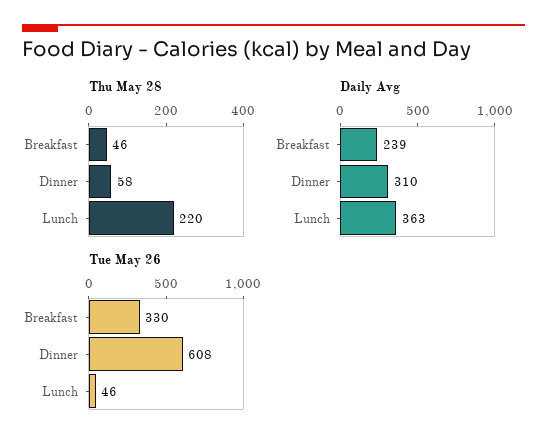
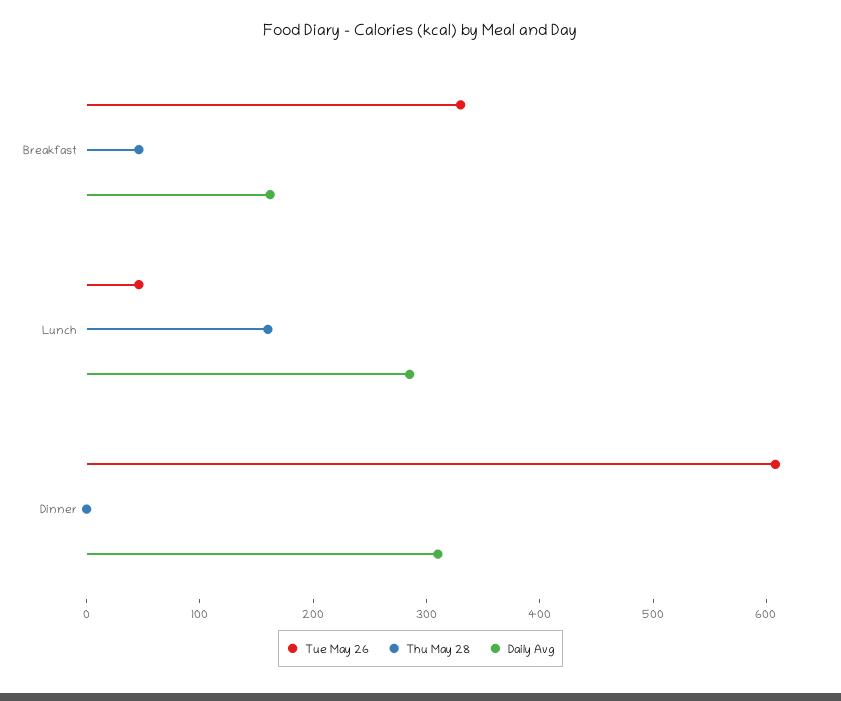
  {
    "Thu May 28": {
      "Breakfast": 46,
-     "Dinner": 58,
+     "Dinner": 0,
-     "Lunch": 220
+     "Lunch": 160
    },
    "Daily Avg": {
-     "Breakfast": 239,
+     "Breakfast": 160,
      "Dinner": 310,
-     "Lunch": 363
+     "Lunch": 280
    },
    "Tue May 26": {
      "Breakfast": 330,
      "Dinner": 608,
      "Lunch": 46
    }
  }

